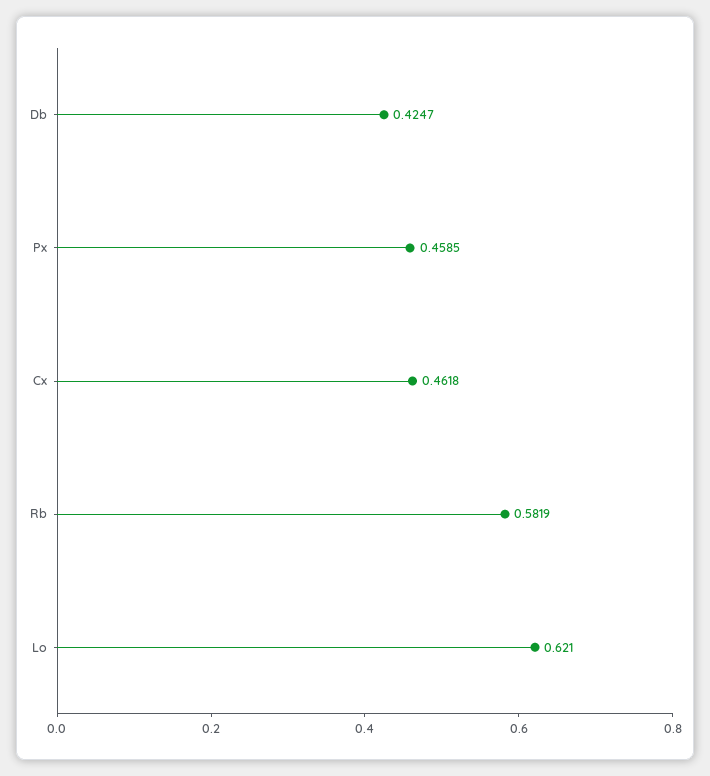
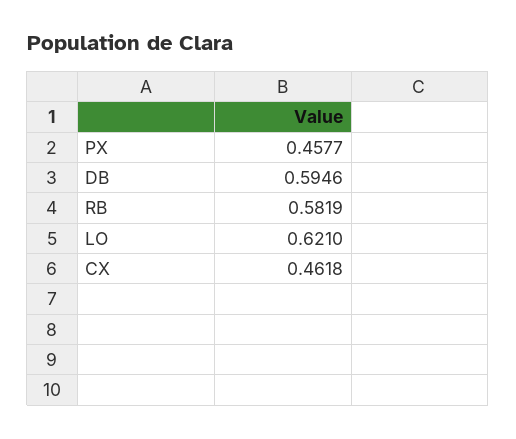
  {
-   "Db": 0.4247,
+   "Db": 0.5946,
-   "Px": 0.4585,
+   "Px": 0.4577,
    "Cx": 0.4618,
    "Rb": 0.5819,
    "Lo": 0.621
  }

